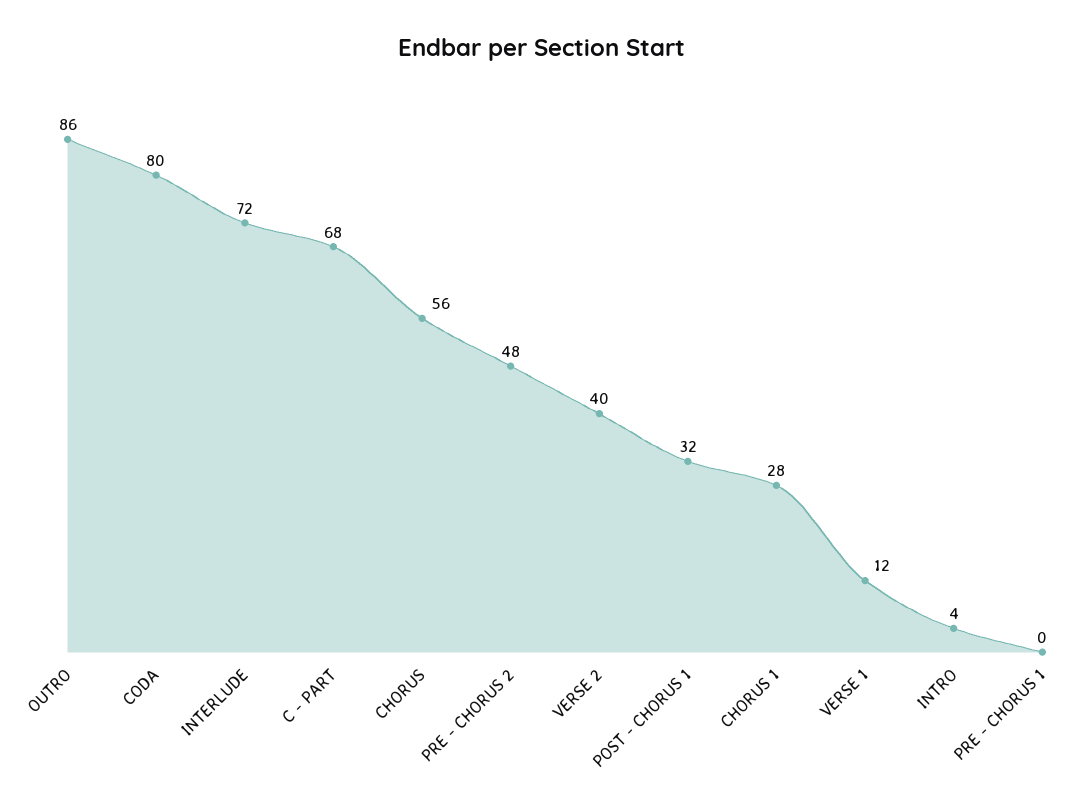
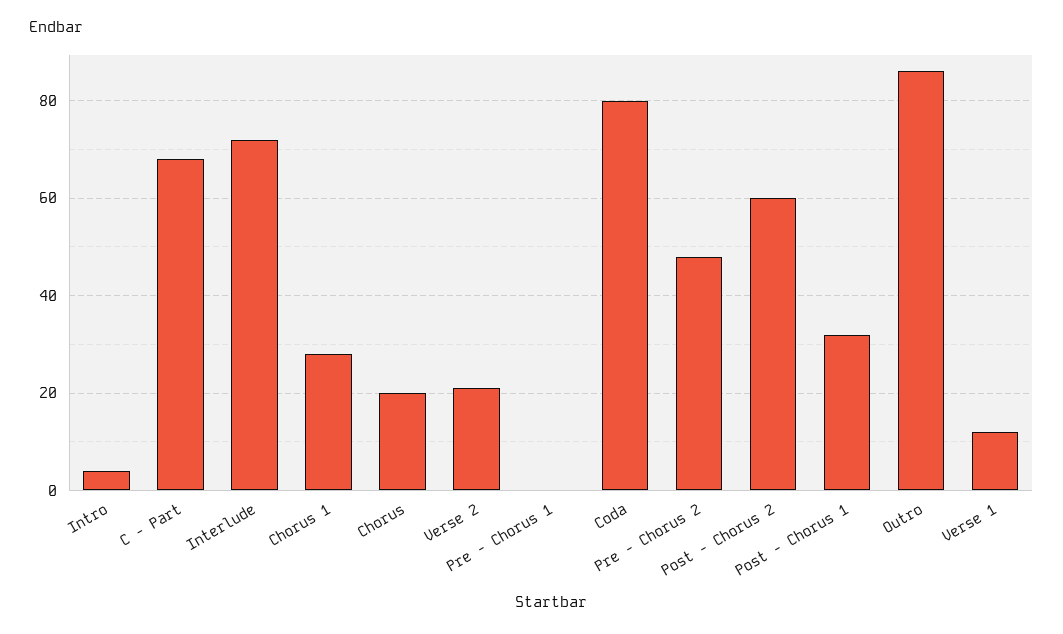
  {
    "OUTRO": 86,
    "CODA": 80,
    "INTERLUDE": 72,
    "C - PART": 68,
-   "CHORUS": 56,
+   "CHORUS": 20,
    "PRE - CHORUS 2": 48,
-   "VERSE 2": 40,
+   "VERSE 2": 20,
    "POST - CHORUS 1": 32,
    "CHORUS 1": 28,
    "VERSE 1": 12,
    "INTRO": 4,
-   "PRE - CHORUS 1": 0
+   "PRE - CHORUS 1": 0,
+   "Post - Chorus 2": 60
  }

